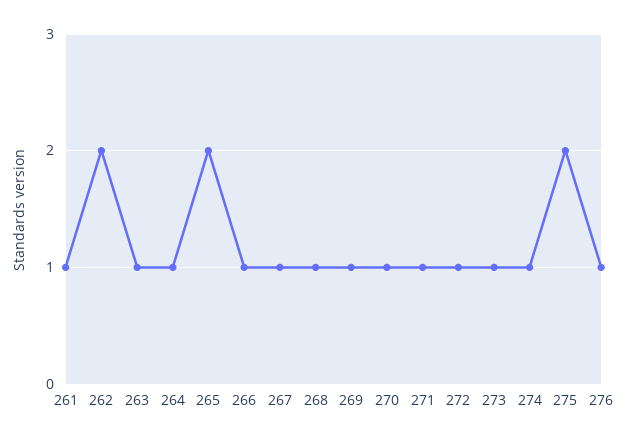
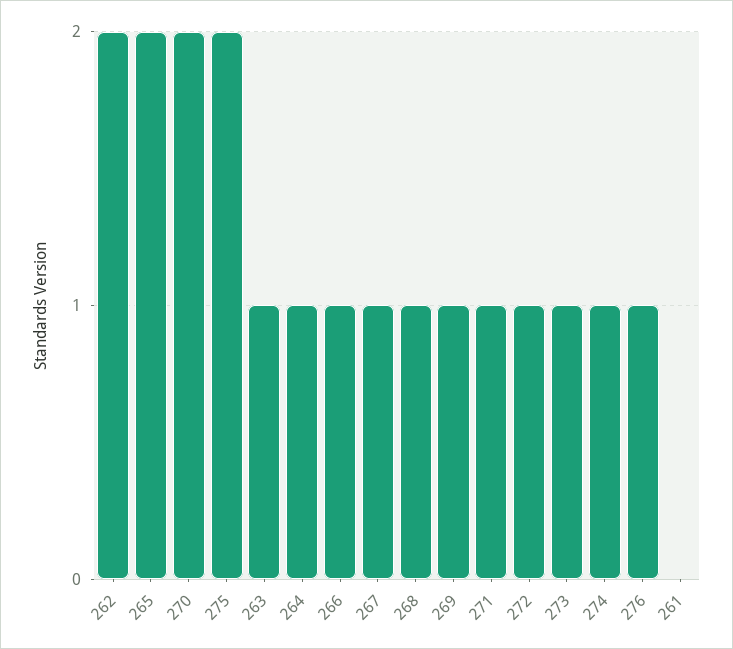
  {
-   "261": 1,
+   "261": 0,
    "262": 2,
    "263": 1,
    "264": 1,
    "265": 2,
    "266": 1,
    "267": 1,
    "268": 1,
    "269": 1,
-   "270": 1,
+   "270": 2,
    "271": 1,
    "272": 1,
    "273": 1,
    "274": 1,
    "275": 2,
    "276": 1
  }

